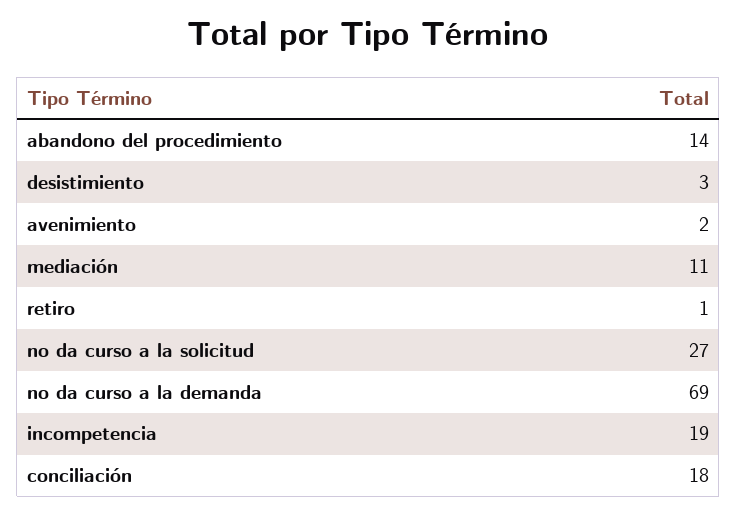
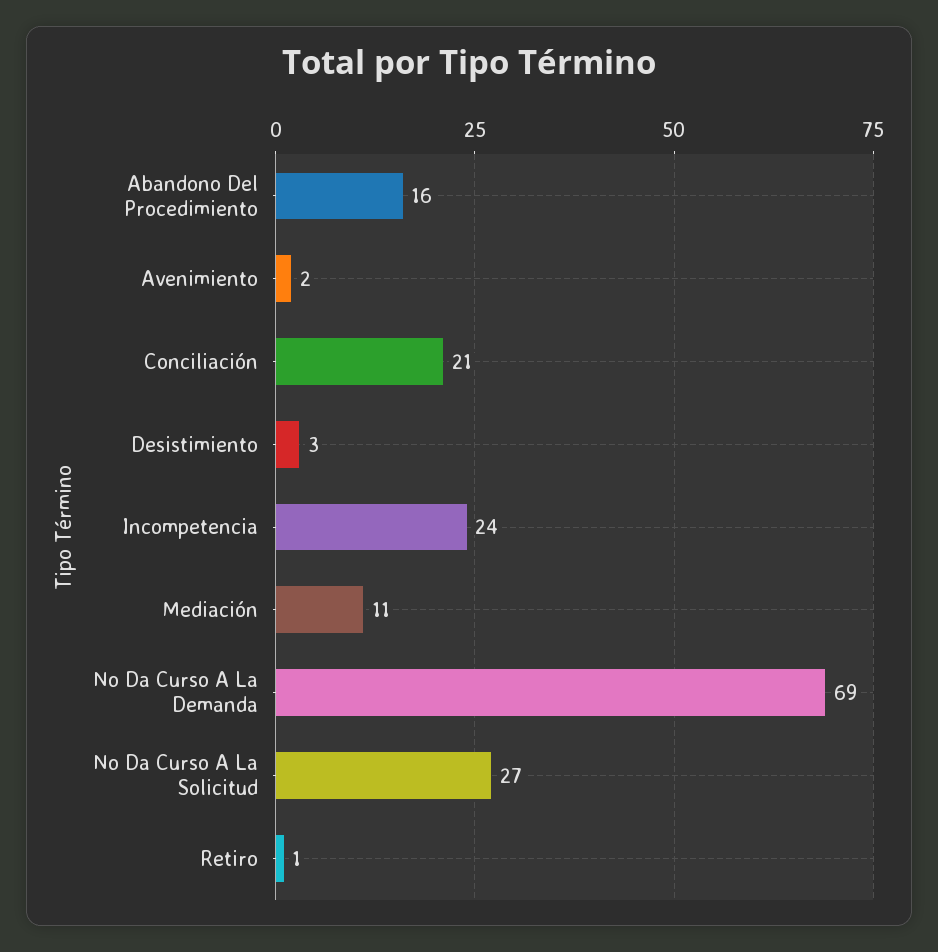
  {
-   "abandono del procedimiento": 14,
+   "abandono del procedimiento": 16,
    "desistimiento": 3,
    "avenimiento": 2,
    "mediación": 11,
    "retiro": 1,
    "no da curso a la solicitud": 27,
    "no da curso a la demanda": 69,
-   "incompetencia": 19,
+   "incompetencia": 24,
-   "conciliación": 18
+   "conciliación": 21
  }

